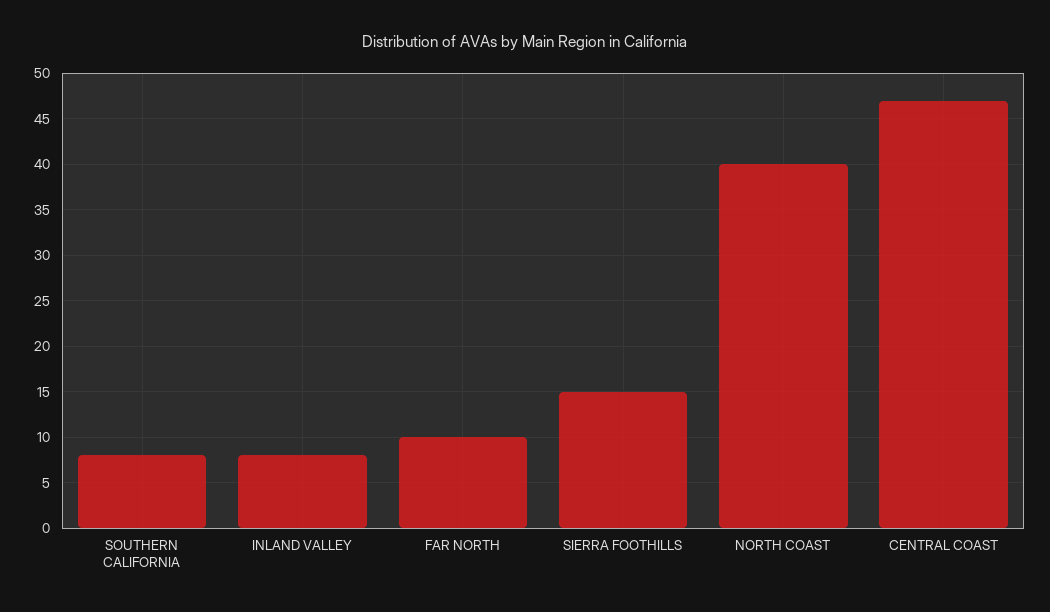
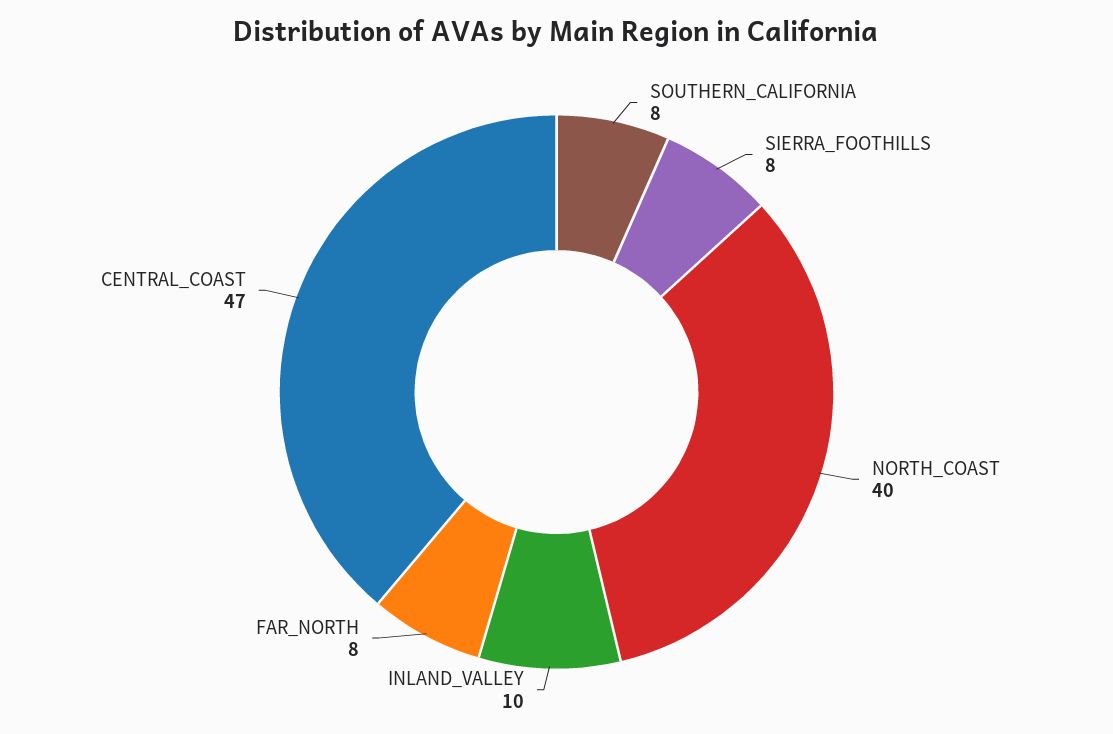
  {
    "SOUTHERN CALIFORNIA": 8,
-   "INLAND VALLEY": 8,
+   "INLAND VALLEY": 10,
-   "FAR NORTH": 10,
+   "FAR NORTH": 8,
-   "SIERRA FOOTHILLS": 15,
+   "SIERRA FOOTHILLS": 8,
    "NORTH COAST": 40,
    "CENTRAL COAST": 47
  }

